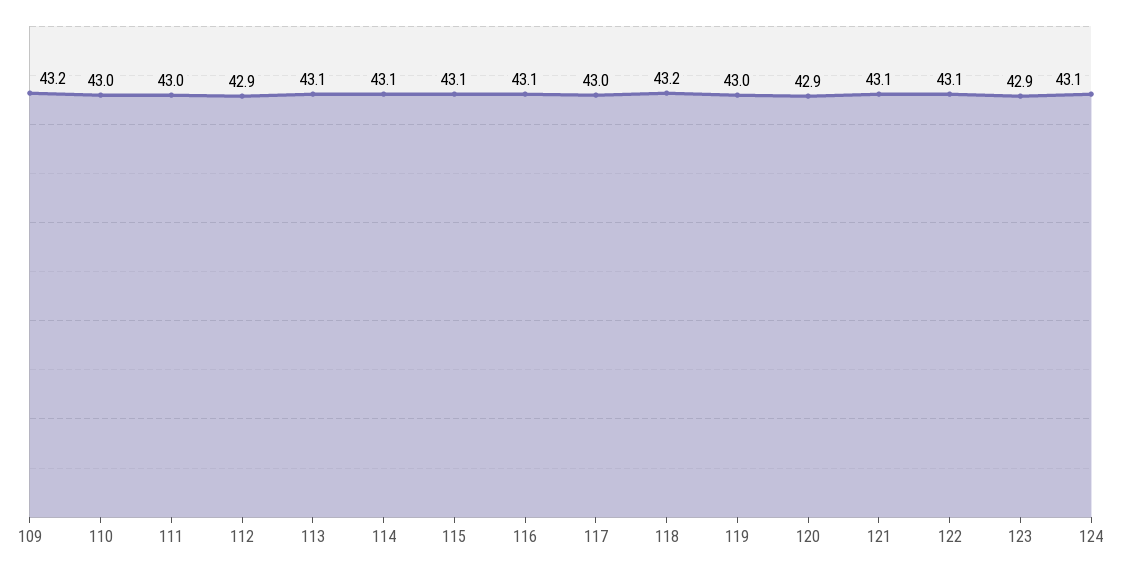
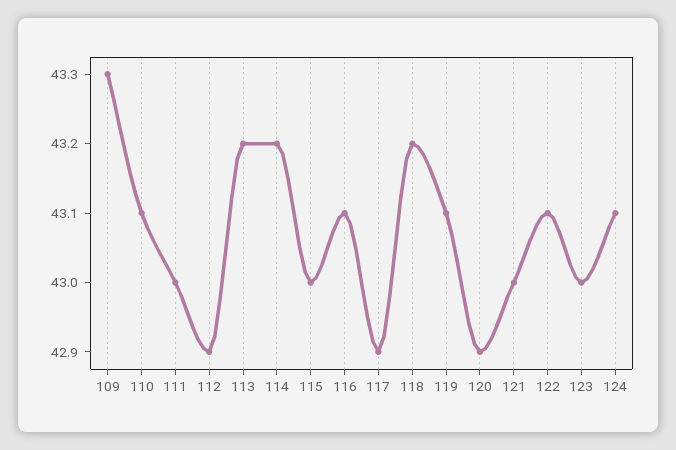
  {
-   "109": 43.2,
+   "109": 43.3,
-   "110": 43,
+   "110": 43.1,
    "111": 43,
    "112": 42.9,
-   "113": 43.1,
+   "113": 43.2,
-   "114": 43.1,
+   "114": 43.2,
-   "115": 43.1,
+   "115": 43,
    "116": 43.1,
-   "117": 43,
+   "117": 42.9,
    "118": 43.2,
-   "119": 43,
+   "119": 43.1,
    "120": 42.9,
-   "121": 43.1,
+   "121": 43,
    "122": 43.1,
-   "123": 42.9,
+   "123": 43,
    "124": 43.1
  }

